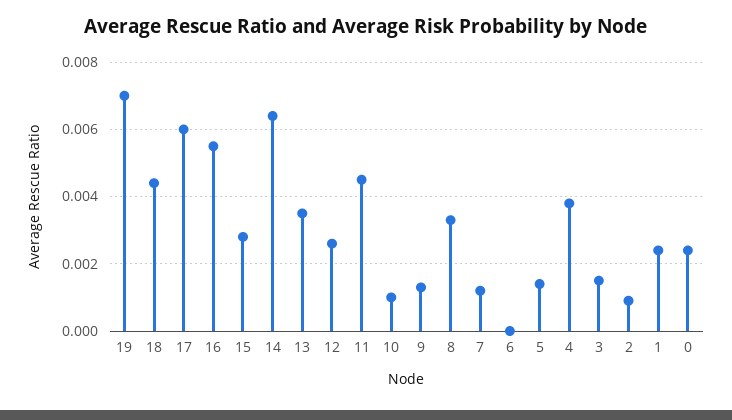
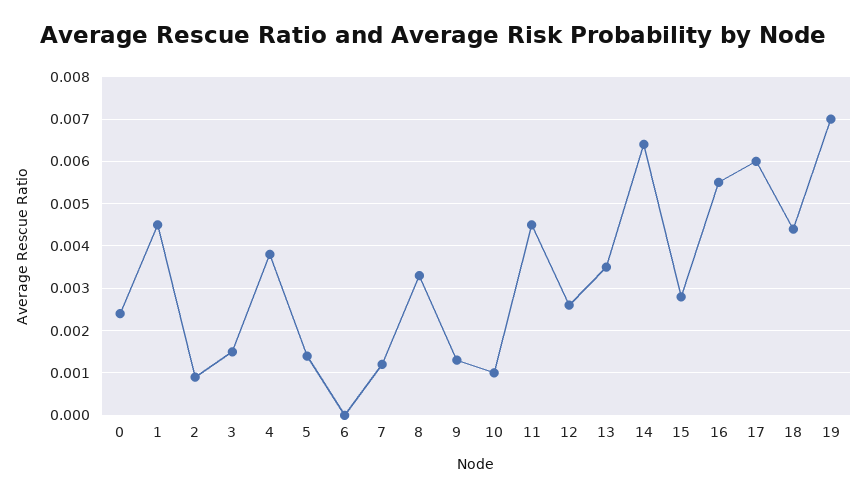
  {
    "19": 0.007,
    "18": 0.0045,
    "17": 0.006,
    "16": 0.0055,
    "15": 0.003,
    "14": 0.0065,
    "13": 0.0035,
    "12": 0.0025,
    "11": 0.0045,
    "10": 0.001,
    "9": 0.0015,
    "8": 0.0035,
    "7": 0.001,
    "6": 0,
    "5": 0.0015,
    "4": 0.004,
    "3": 0.0015,
    "2": 0.001,
-   "1": 0.0025,
+   "1": 0.0045,
    "0": 0.0025
  }

